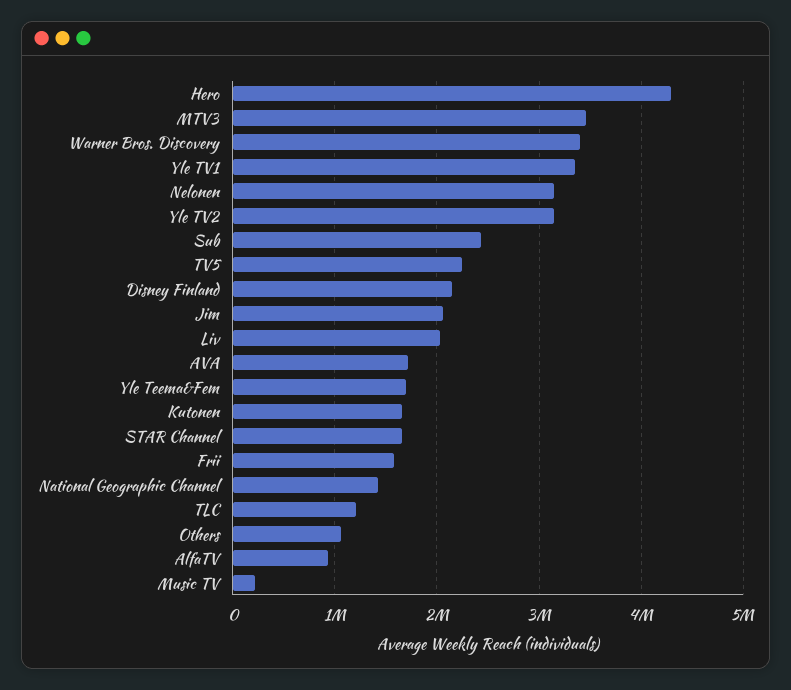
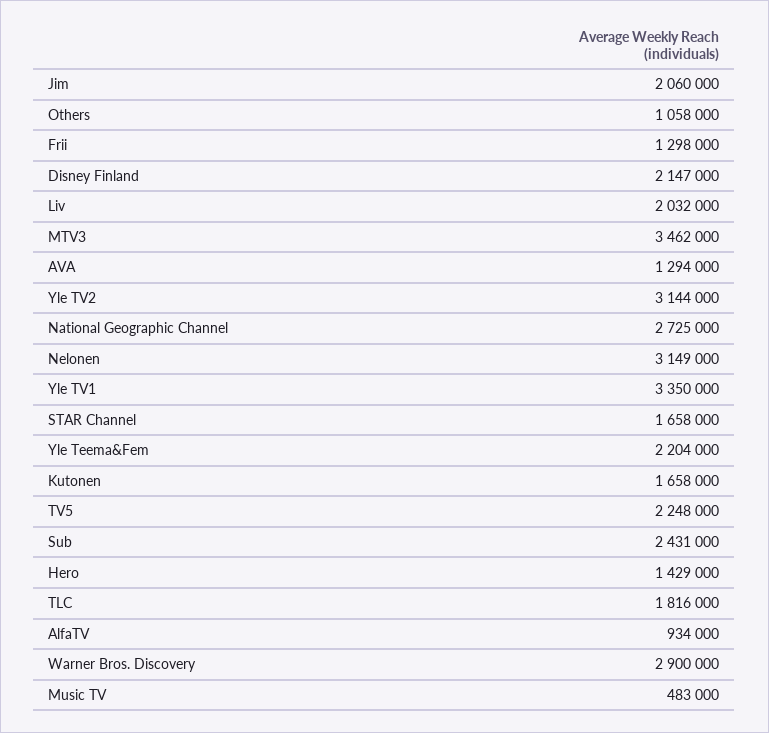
  {
-   "Hero": 4300000,
+   "Hero": 1429000,
    "MTV3": 3462000,
-   "Warner Bros. Discovery": 3400000,
+   "Warner Bros. Discovery": 2900000,
    "Yle TV1": 3350000,
    "Nelonen": 3149000,
    "Yle TV2": 3144000,
    "Sub": 2431000,
    "TV5": 2248000,
    "Disney Finland": 2147000,
    "Jim": 2060000,
    "Liv": 2032000,
-   "AVA": 1700000,
+   "AVA": 1294000,
-   "Yle Teema&Fem": 1700000,
+   "Yle Teema&Fem": 2204000,
    "Kutonen": 1658000,
    "STAR Channel": 1658000,
-   "Frii": 1600000,
+   "Frii": 1298000,
-   "National Geographic Channel": 1400000,
+   "National Geographic Channel": 2725000,
-   "TLC": 1200000,
+   "TLC": 1816000,
    "Others": 1058000,
    "AlfaTV": 934000,
-   "Music TV": 200000
+   "Music TV": 483000
  }

